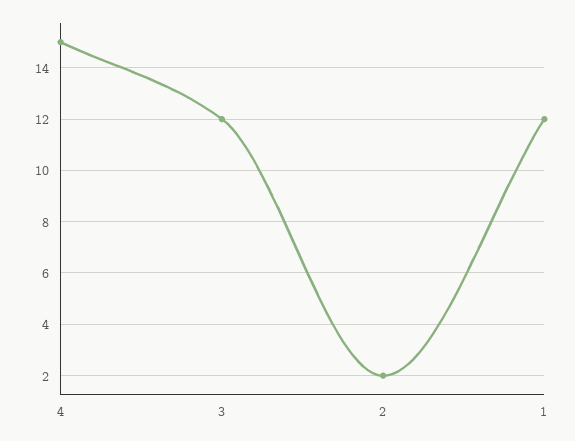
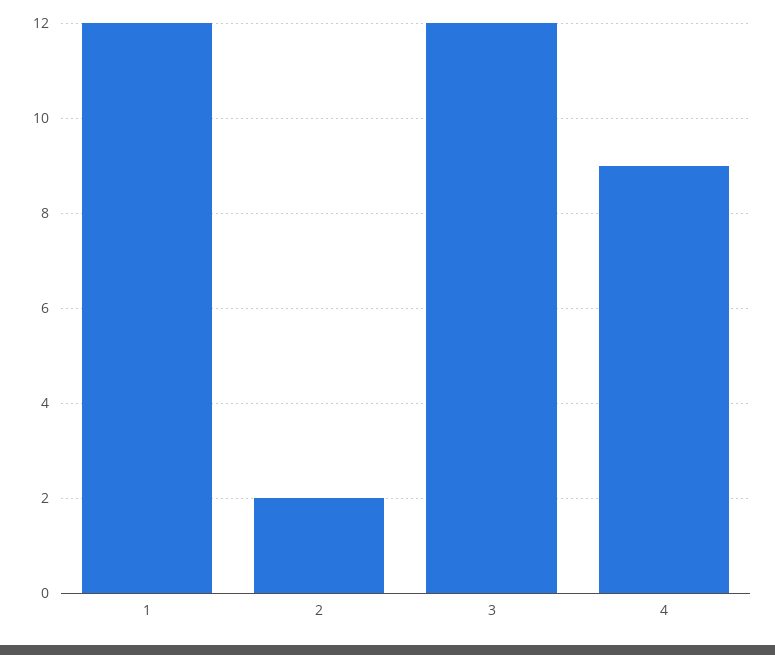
  {
-   "4": 15,
+   "4": 9,
    "3": 12,
    "2": 2,
    "1": 12
  }

